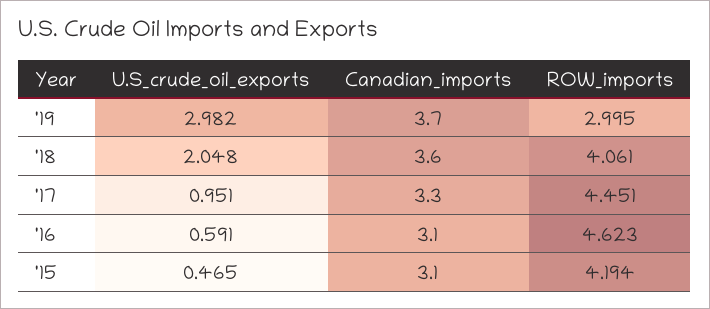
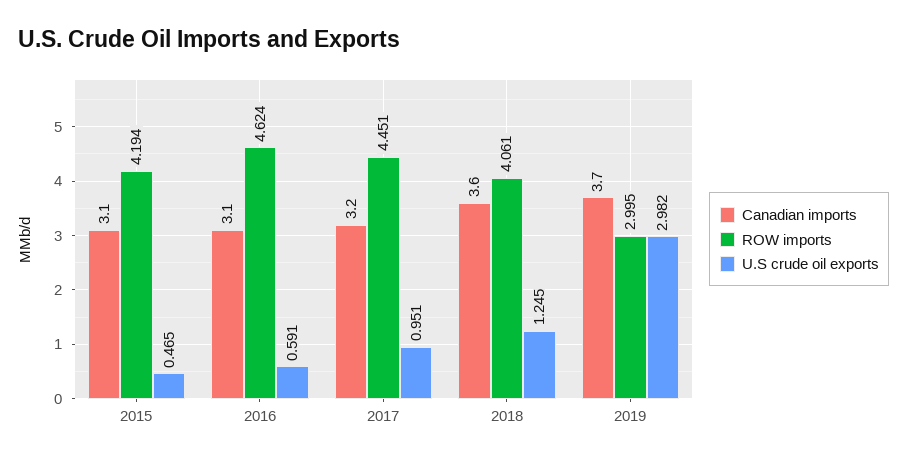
  {
    "U.S_crude_oil_exports": {
      "'19": 2.982,
-     "'18": 2.048,
+     "'18": 1.245,
      "'17": 0.951,
      "'16": 0.591,
      "'15": 0.465
    },
    "Canadian_imports": {
      "'19": 3.7,
      "'18": 3.6,
-     "'17": 3.3,
+     "'17": 3.2,
      "'16": 3.1,
      "'15": 3.1
    },
    "ROW_imports": {
      "'19": 2.995,
      "'18": 4.061,
      "'17": 4.451,
-     "'16": 4.623,
+     "'16": 4.624,
      "'15": 4.194
    }
  }

